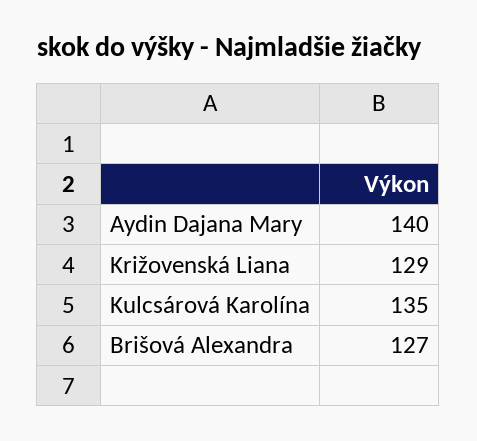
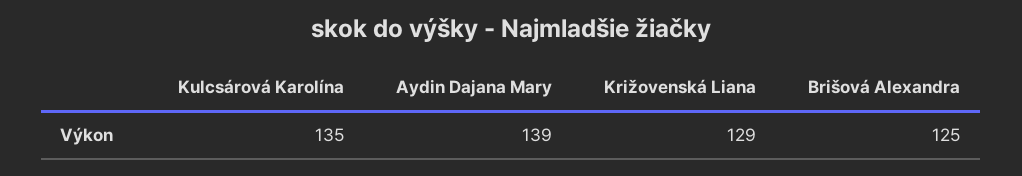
  {
-   "Aydin Dajana Mary": 140,
+   "Aydin Dajana Mary": 139,
    "Križovenská Liana": 129,
    "Kulcsárová Karolína": 135,
-   "Brišová Alexandra": 127
+   "Brišová Alexandra": 125
  }

